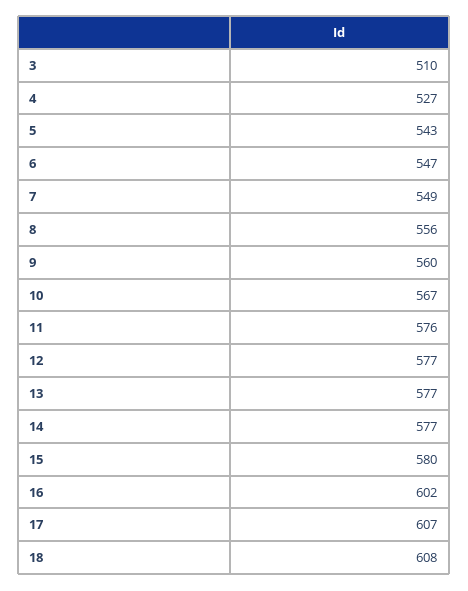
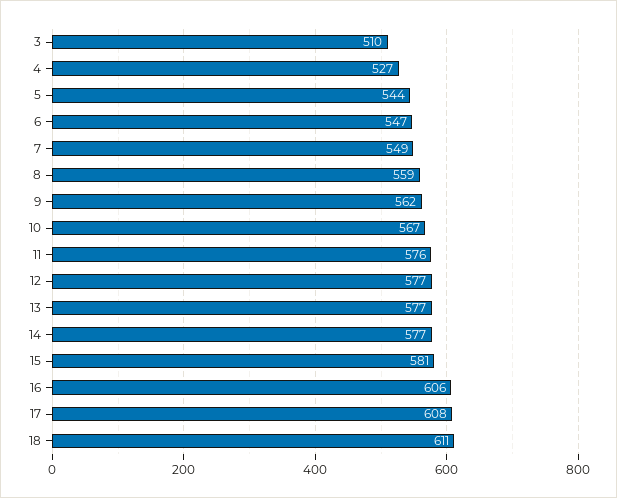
  {
    "3": 510,
    "4": 527,
-   "5": 543,
+   "5": 544,
    "6": 547,
    "7": 549,
-   "8": 556,
+   "8": 559,
-   "9": 560,
+   "9": 562,
    "10": 567,
    "11": 576,
    "12": 577,
    "13": 577,
    "14": 577,
-   "15": 580,
+   "15": 581,
-   "16": 602,
+   "16": 606,
-   "17": 607,
+   "17": 608,
-   "18": 608
+   "18": 611
  }

